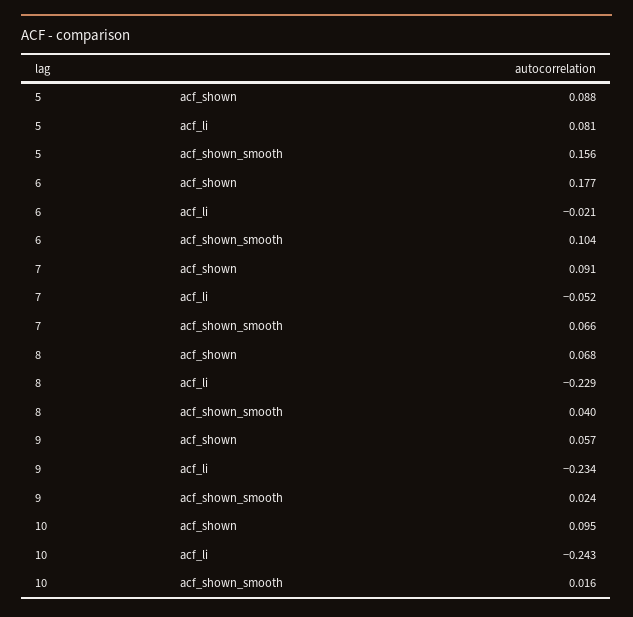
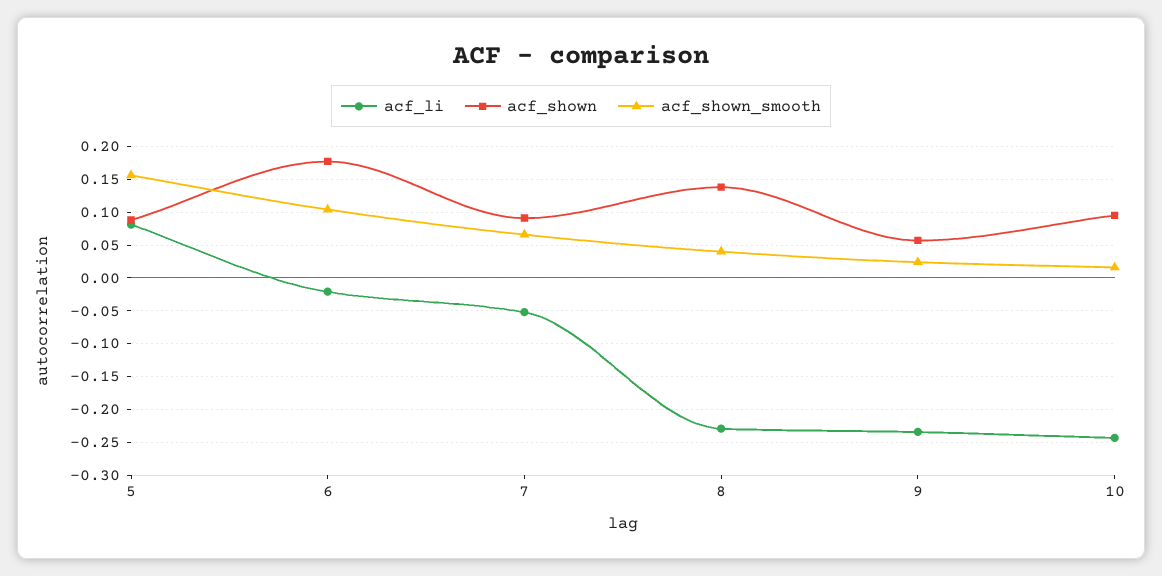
  {
    "acf_shown": {
      "5": 0.088,
      "6": 0.177,
      "7": 0.091,
-     "8": 0.068,
+     "8": 0.14,
      "9": 0.057,
      "10": 0.095
    },
    "acf_li": {
      "5": 0.081,
      "6": -0.021,
      "7": -0.052,
      "8": -0.229,
      "9": -0.234,
      "10": -0.243
    },
    "acf_shown_smooth": {
      "5": 0.156,
      "6": 0.104,
      "7": 0.066,
      "8": 0.04,
      "9": 0.024,
      "10": 0.016
    }
  }

